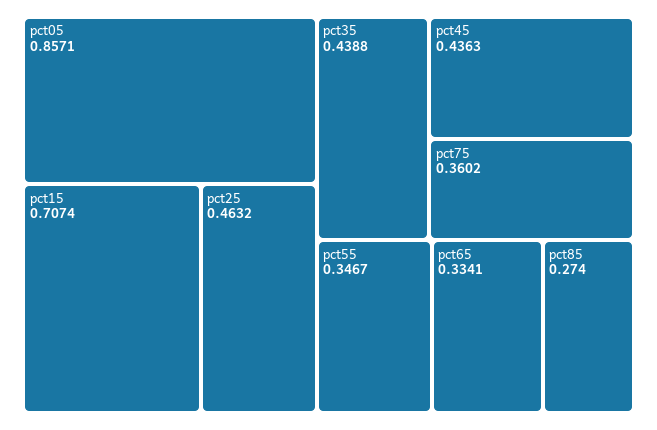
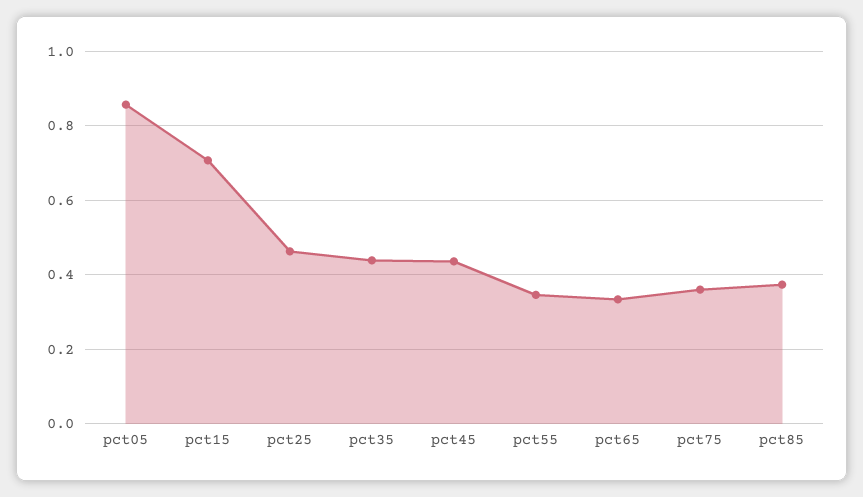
  {
    "pct05": 0.8571,
    "pct15": 0.7074,
    "pct25": 0.4632,
    "pct35": 0.4388,
    "pct45": 0.4363,
    "pct75": 0.3602,
    "pct55": 0.3467,
    "pct65": 0.3341,
-   "pct85": 0.274
+   "pct85": 0.38
  }

